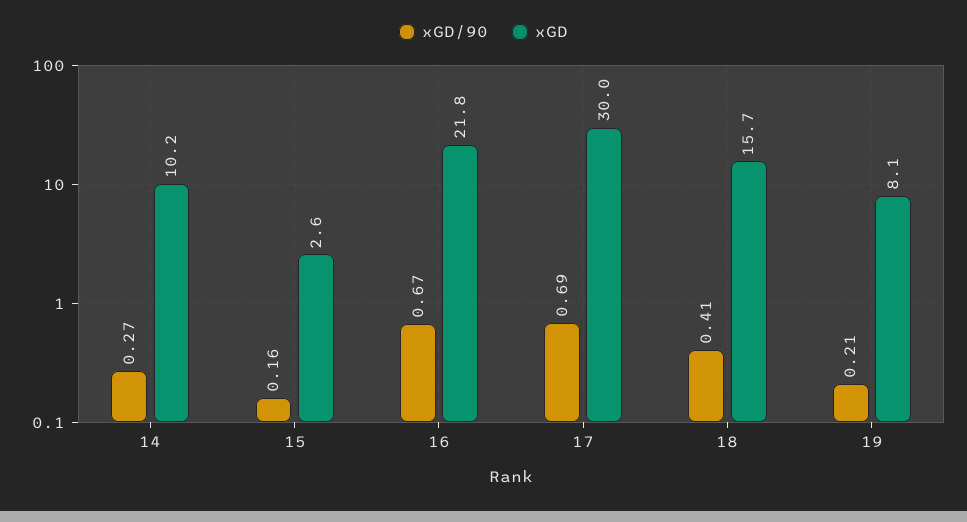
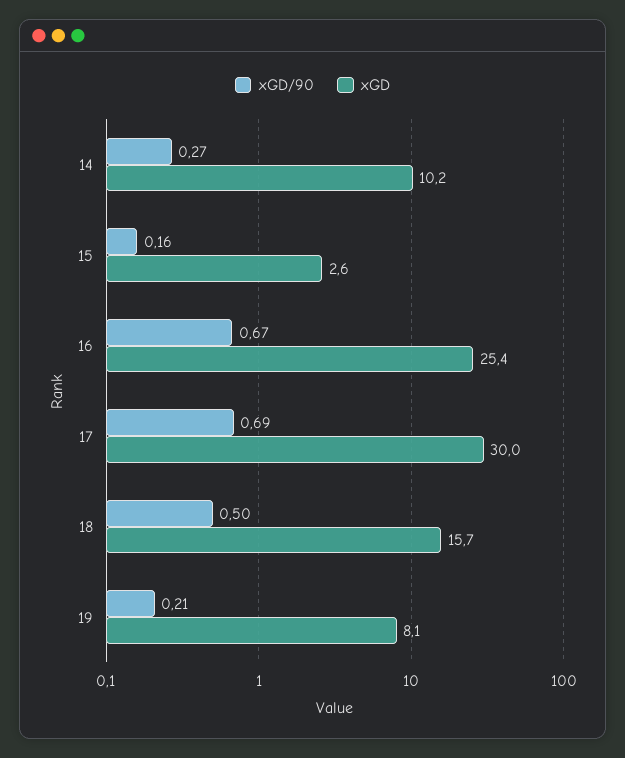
  {
    "xGD/90": {
      "14": 0.27,
      "15": 0.16,
      "16": 0.67,
      "17": 0.69,
-     "18": 0.41,
+     "18": 0.5,
      "19": 0.21
    },
    "xGD": {
      "14": 10.2,
      "15": 2.6,
-     "16": 21.8,
+     "16": 25.4,
      "17": 30,
      "18": 15.7,
      "19": 8.1
    }
  }

